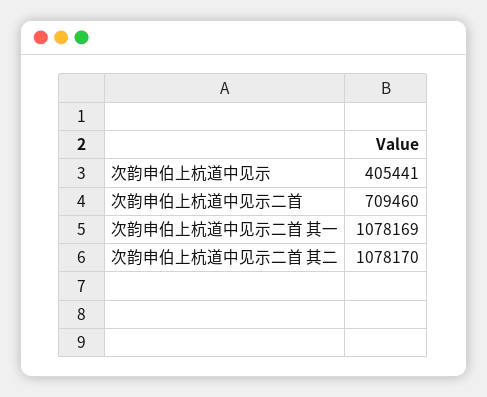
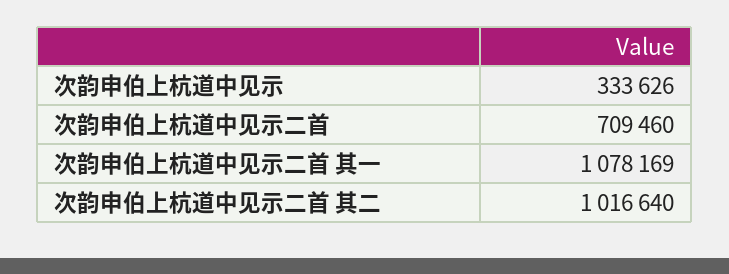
  {
-   "次韵申伯上杭道中见示": 405441,
+   "次韵申伯上杭道中见示": 333626,
    "次韵申伯上杭道中见示二首": 709460,
    "次韵申伯上杭道中见示二首 其一": 1078169,
-   "次韵申伯上杭道中见示二首 其二": 1078170
+   "次韵申伯上杭道中见示二首 其二": 1016640
  }

